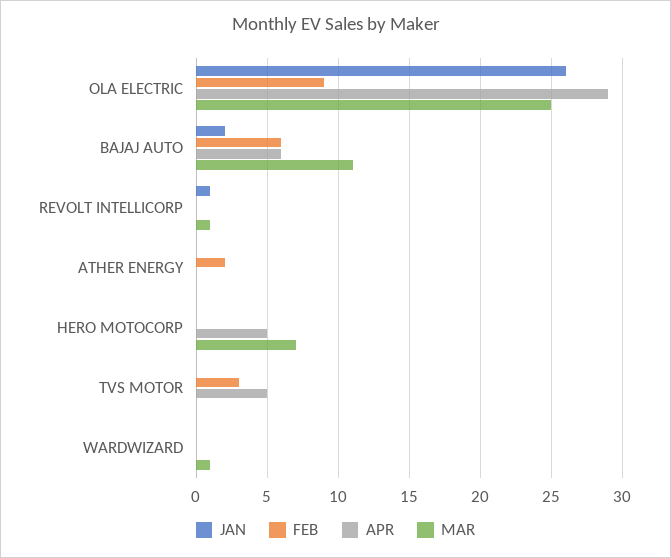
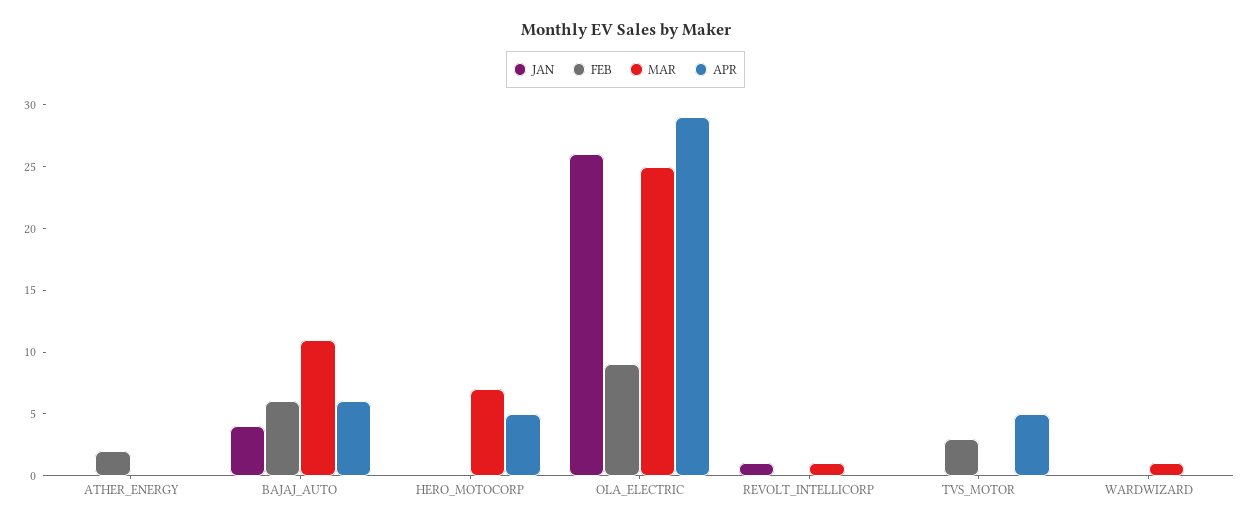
  {
    "JAN": {
      "OLA ELECTRIC": 26,
-     "BAJAJ AUTO": 2,
+     "BAJAJ AUTO": 4,
      "REVOLT INTELLICORP": 1,
      "ATHER ENERGY": 0,
      "HERO MOTOCORP": 0,
      "TVS MOTOR": 0,
      "WARDWIZARD": 0
    },
    "FEB": {
      "OLA ELECTRIC": 9,
      "BAJAJ AUTO": 6,
      "REVOLT INTELLICORP": 0,
      "ATHER ENERGY": 2,
      "HERO MOTOCORP": 0,
      "TVS MOTOR": 3,
      "WARDWIZARD": 0
    },
    "APR": {
      "OLA ELECTRIC": 29,
      "BAJAJ AUTO": 6,
      "REVOLT INTELLICORP": 0,
      "ATHER ENERGY": 0,
      "HERO MOTOCORP": 5,
      "TVS MOTOR": 5,
      "WARDWIZARD": 0
    },
    "MAR": {
      "OLA ELECTRIC": 25,
      "BAJAJ AUTO": 11,
      "REVOLT INTELLICORP": 1,
      "ATHER ENERGY": 0,
      "HERO MOTOCORP": 7,
      "TVS MOTOR": 0,
      "WARDWIZARD": 1
    }
  }

